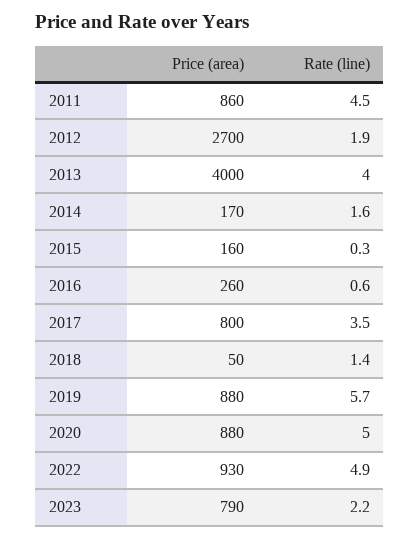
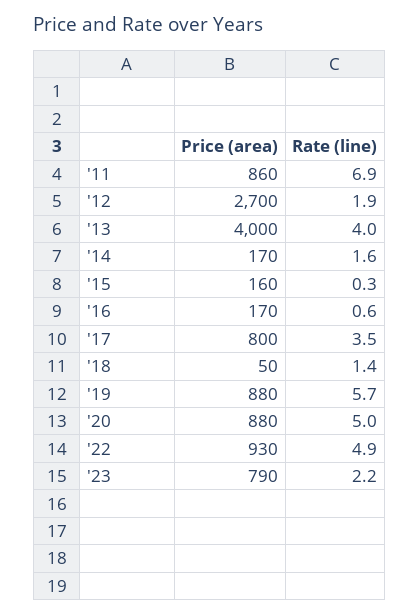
  {
    "Price (area)": {
      "2011": 860,
      "2012": 2700,
      "2013": 4000,
      "2014": 170,
      "2015": 160,
-     "2016": 260,
+     "2016": 170,
      "2017": 800,
      "2018": 50,
      "2019": 880,
      "2020": 880,
      "2022": 930,
      "2023": 790
    },
    "Rate (line)": {
-     "2011": 4.5,
+     "2011": 6.9,
      "2012": 1.9,
      "2013": 4,
      "2014": 1.6,
      "2015": 0.3,
      "2016": 0.6,
      "2017": 3.5,
      "2018": 1.4,
      "2019": 5.7,
      "2020": 5,
      "2022": 4.9,
      "2023": 2.2
    }
  }

